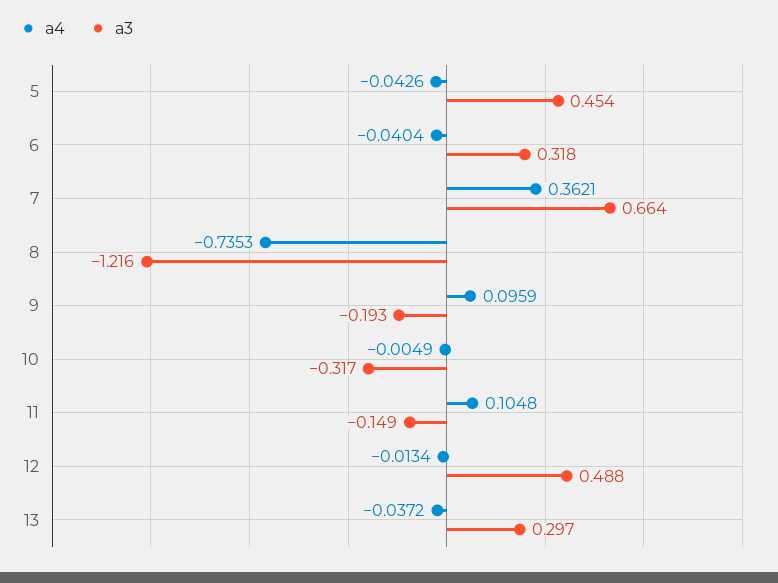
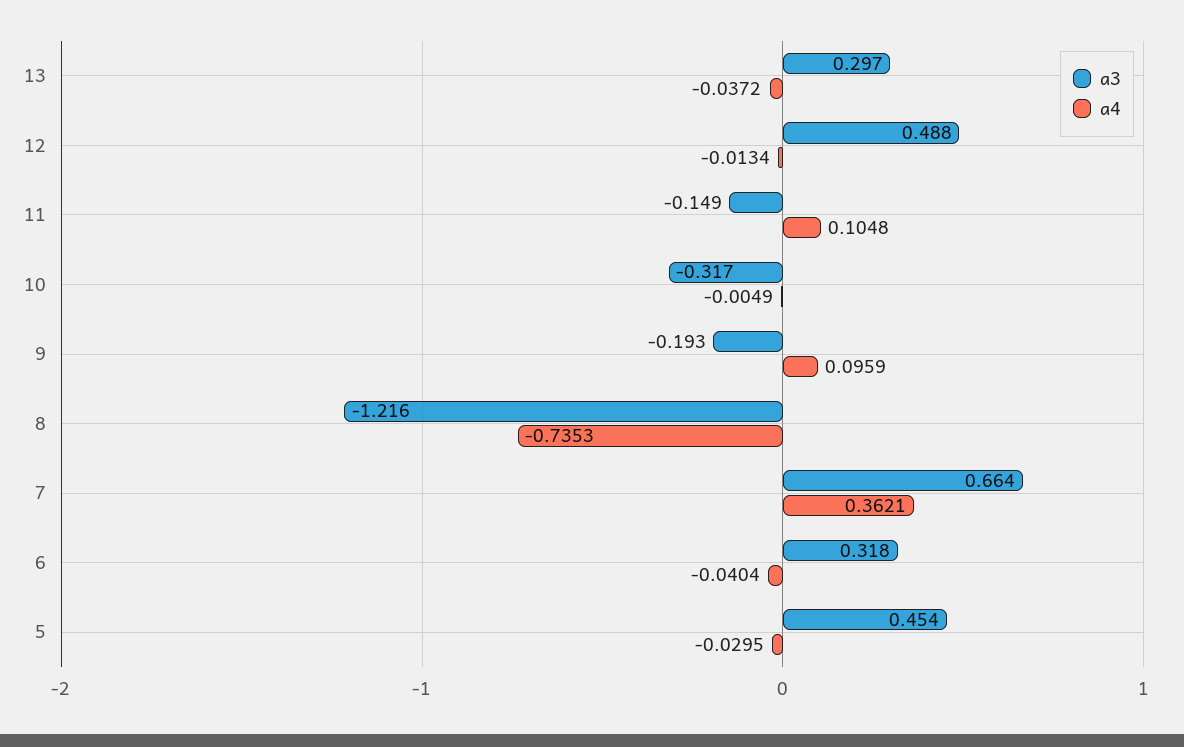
  {
    "a4": {
-     "5": -0.0426,
+     "5": -0.0295,
      "6": -0.0404,
      "7": 0.3621,
      "8": -0.7353,
      "9": 0.0959,
      "10": -0.0049,
      "11": 0.1048,
      "12": -0.0134,
      "13": -0.0372
    },
    "a3": {
      "5": 0.454,
      "6": 0.318,
      "7": 0.664,
      "8": -1.216,
      "9": -0.193,
      "10": -0.317,
      "11": -0.149,
      "12": 0.488,
      "13": 0.297
    }
  }

